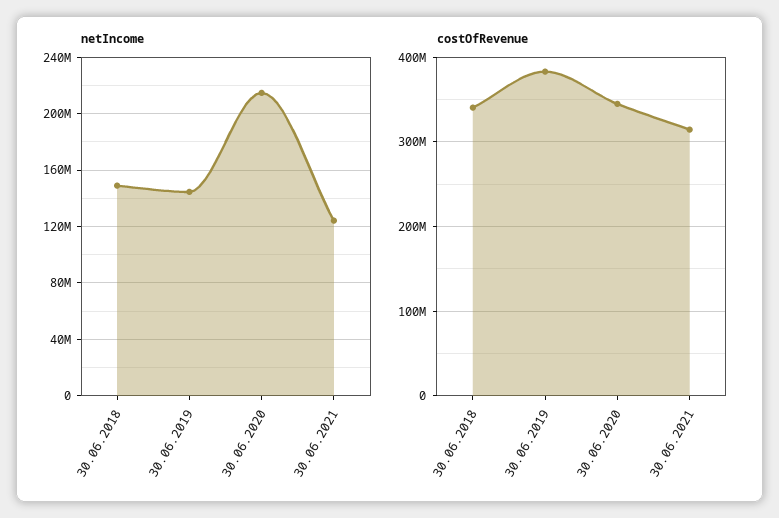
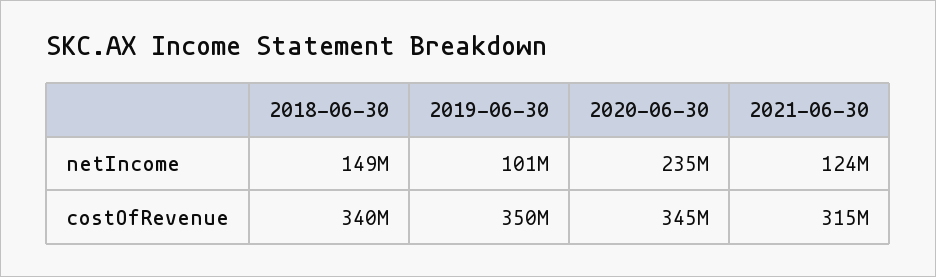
  {
    "netIncome": {
      "30.06.2018": 149000000,
-     "30.06.2019": 145000000,
+     "30.06.2019": 101000000,
-     "30.06.2020": 215000000,
+     "30.06.2020": 235000000,
      "30.06.2021": 124000000
    },
    "costOfRevenue": {
      "30.06.2018": 340000000,
-     "30.06.2019": 380000000,
+     "30.06.2019": 350000000,
      "30.06.2020": 345000000,
      "30.06.2021": 315000000
    }
  }

